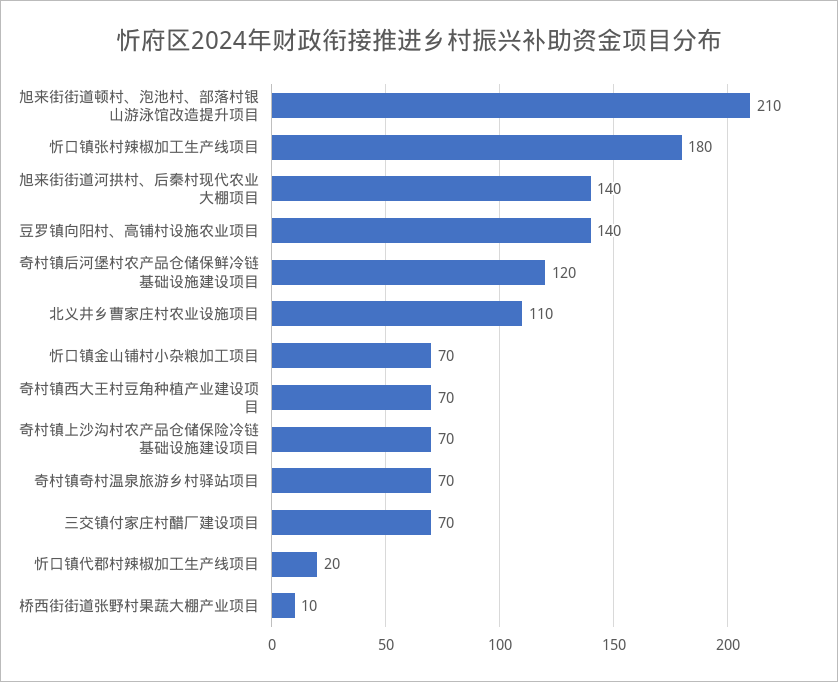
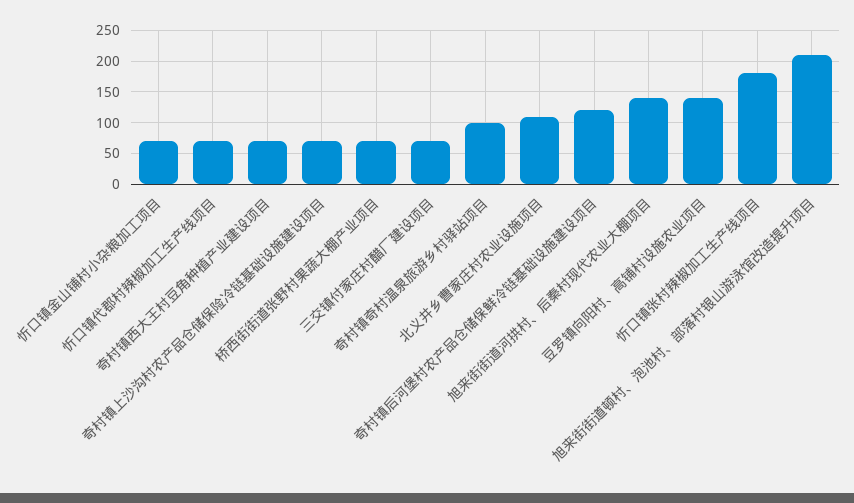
  {
    "旭来街街道顿村、泡池村、部落村银山游泳馆改造提升项目": 210,
    "忻口镇张村辣椒加工生产线项目": 180,
    "旭来街街道河拱村、后秦村现代农业大棚项目": 140,
    "豆罗镇向阳村、高铺村设施农业项目": 140,
    "奇村镇后河堡村农产品仓储保鲜冷链基础设施建设项目": 120,
    "北义井乡曹家庄村农业设施项目": 110,
    "忻口镇金山铺村小杂粮加工项目": 70,
    "奇村镇西大王村豆角种植产业建设项目": 70,
    "奇村镇上沙沟村农产品仓储保险冷链基础设施建设项目": 70,
-   "奇村镇奇村温泉旅游乡村驿站项目": 70,
+   "奇村镇奇村温泉旅游乡村驿站项目": 100,
    "三交镇付家庄村醋厂建设项目": 70,
-   "忻口镇代郡村辣椒加工生产线项目": 20,
+   "忻口镇代郡村辣椒加工生产线项目": 70,
-   "桥西街街道张野村果蔬大棚产业项目": 10
+   "桥西街街道张野村果蔬大棚产业项目": 70
  }

